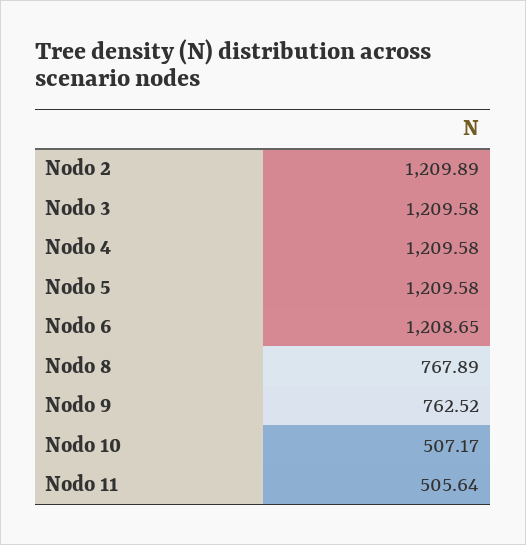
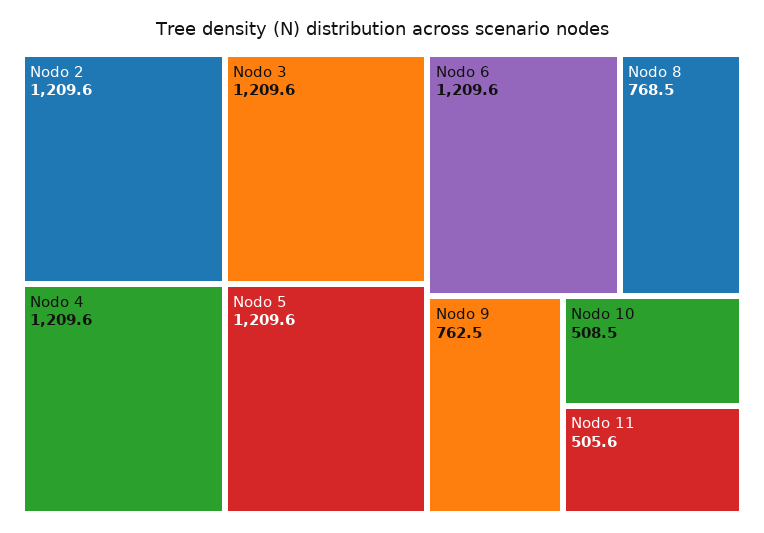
  {
-   "Nodo 2": 1209.89,
+   "Nodo 2": 1209.6,
    "Nodo 3": 1209.58,
    "Nodo 4": 1209.58,
    "Nodo 5": 1209.58,
-   "Nodo 6": 1208.65,
+   "Nodo 6": 1209.6,
-   "Nodo 8": 767.89,
+   "Nodo 8": 768.5,
    "Nodo 9": 762.52,
-   "Nodo 10": 507.17,
+   "Nodo 10": 508.5,
    "Nodo 11": 505.64
  }

